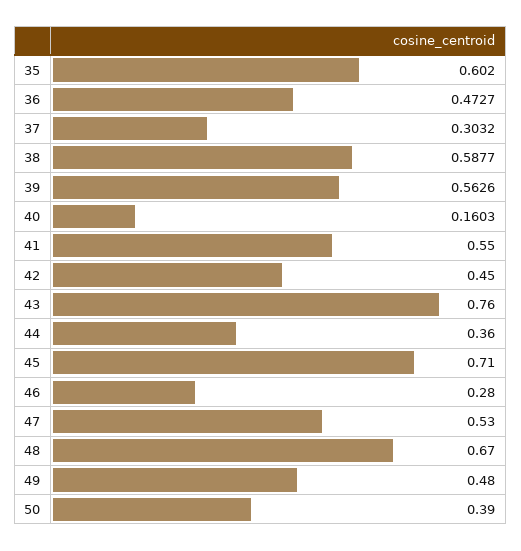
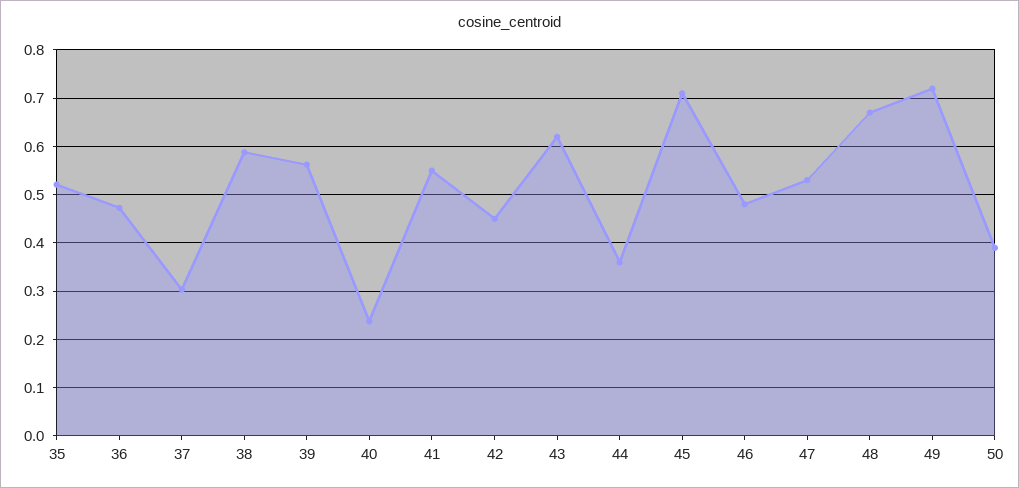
  {
-   "35": 0.602,
+   "35": 0.52,
    "36": 0.4727,
    "37": 0.3032,
    "38": 0.5877,
    "39": 0.5626,
-   "40": 0.1603,
+   "40": 0.24,
    "41": 0.55,
    "42": 0.45,
-   "43": 0.76,
+   "43": 0.62,
    "44": 0.36,
    "45": 0.71,
-   "46": 0.28,
+   "46": 0.48,
    "47": 0.53,
    "48": 0.67,
-   "49": 0.48,
+   "49": 0.72,
    "50": 0.39
  }

